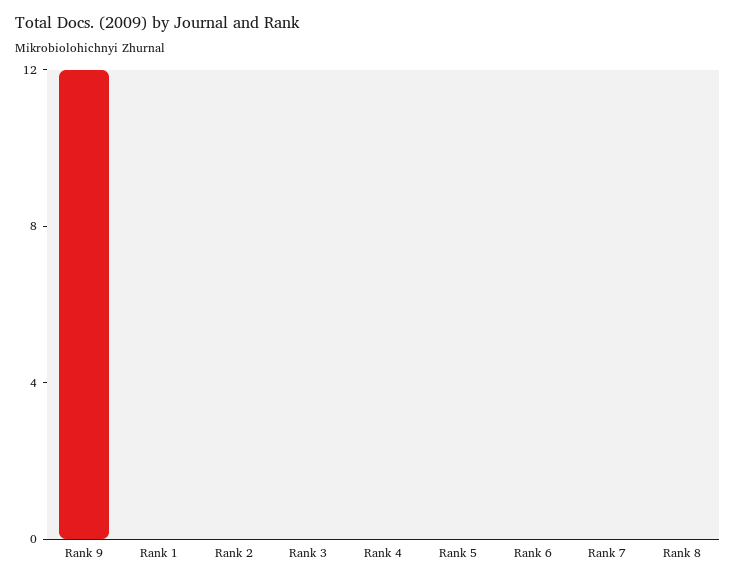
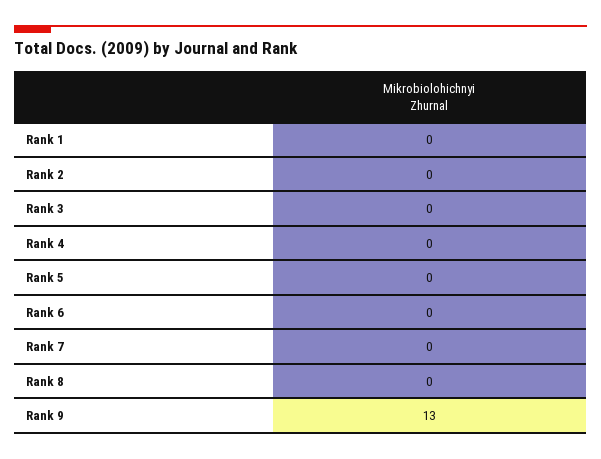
  {
-   "Rank 9": 12,
+   "Rank 9": 13,
    "Rank 1": 0,
    "Rank 2": 0,
    "Rank 3": 0,
    "Rank 4": 0,
    "Rank 5": 0,
    "Rank 6": 0,
    "Rank 7": 0,
    "Rank 8": 0
  }

